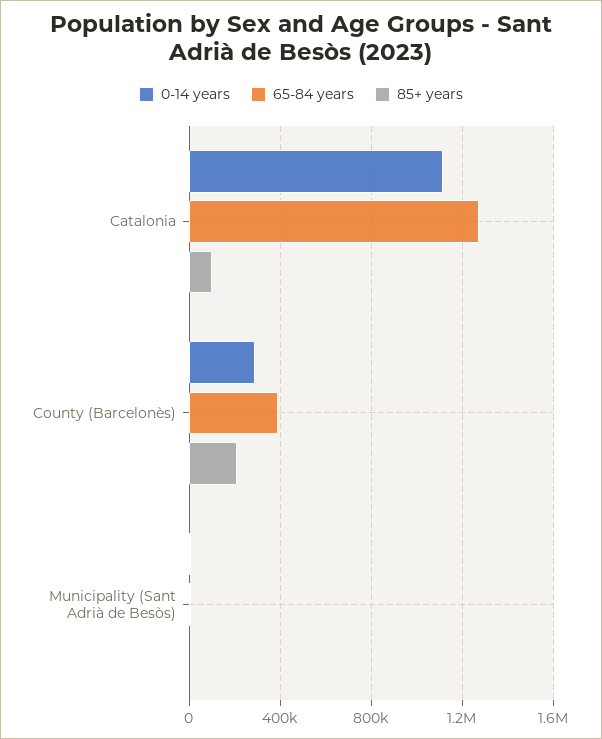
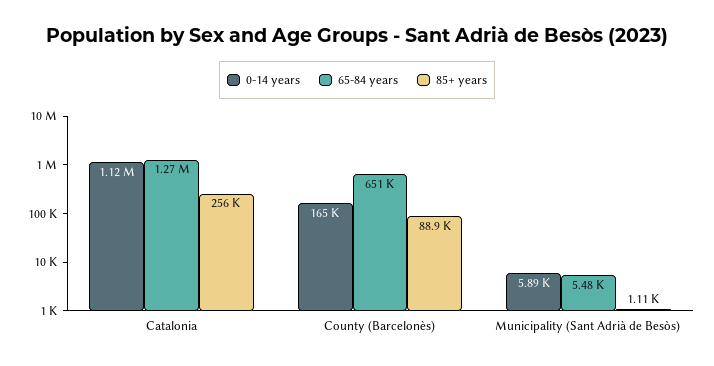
  {
    "0-14 years": {
      "Catalonia": 1120000,
-     "County (Barcelonès)": 300000,
+     "County (Barcelonès)": 165000,
      "Municipality (Sant Adrià de Besòs)": 5890
    },
    "65-84 years": {
      "Catalonia": 1270000,
-     "County (Barcelonès)": 400000,
+     "County (Barcelonès)": 651000,
      "Municipality (Sant Adrià de Besòs)": 5480
    },
    "85+ years": {
-     "Catalonia": 100000,
+     "Catalonia": 256000,
-     "County (Barcelonès)": 200000,
+     "County (Barcelonès)": 88900,
      "Municipality (Sant Adrià de Besòs)": 1110
    }
  }

